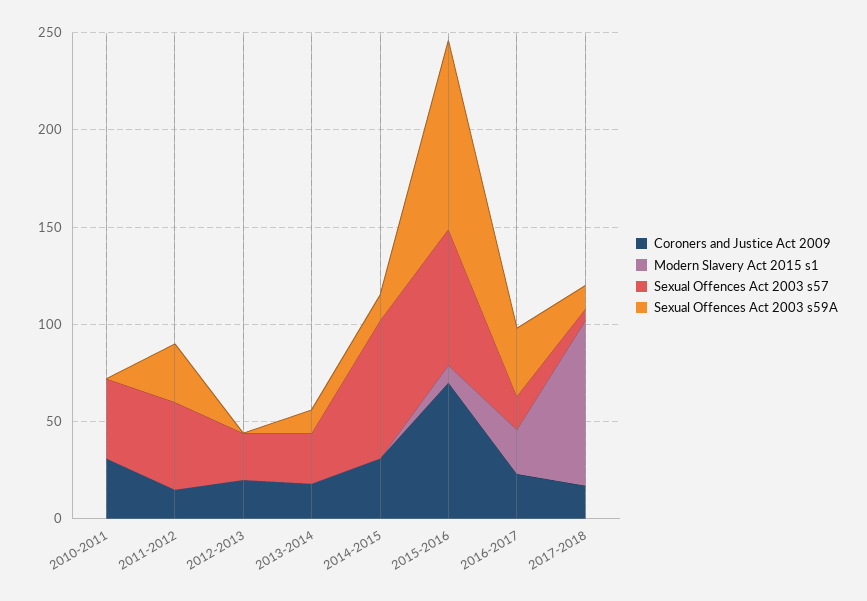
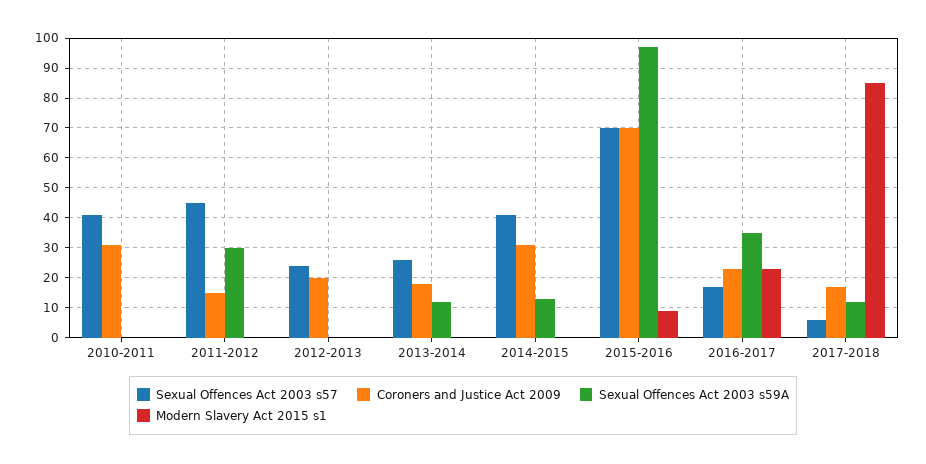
  {
    "Coroners and Justice Act 2009": {
      "2010-2011": 30,
      "2011-2012": 15,
      "2012-2013": 20,
      "2013-2014": 20,
      "2014-2015": 30,
      "2015-2016": 70,
      "2016-2017": 25,
      "2017-2018": 15
    },
    "Modern Slavery Act 2015 s1": {
      "2010-2011": 0,
      "2011-2012": 0,
      "2012-2013": 0,
      "2013-2014": 0,
      "2014-2015": 0,
      "2015-2016": 10,
      "2016-2017": 25,
      "2017-2018": 85
    },
    "Sexual Offences Act 2003 s57": {
      "2010-2011": 40,
      "2011-2012": 45,
      "2012-2013": 25,
      "2013-2014": 25,
-     "2014-2015": 70,
+     "2014-2015": 40,
      "2015-2016": 70,
      "2016-2017": 15,
      "2017-2018": 5
    },
    "Sexual Offences Act 2003 s59A": {
      "2010-2011": 0,
      "2011-2012": 30,
      "2012-2013": 0,
      "2013-2014": 10,
      "2014-2015": 15,
      "2015-2016": 95,
      "2016-2017": 35,
      "2017-2018": 10
    }
  }

